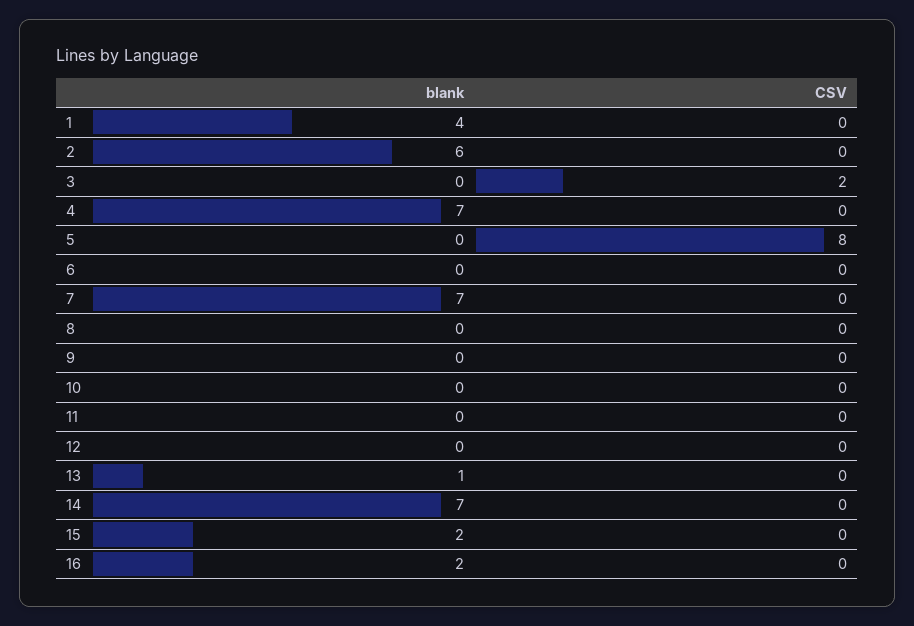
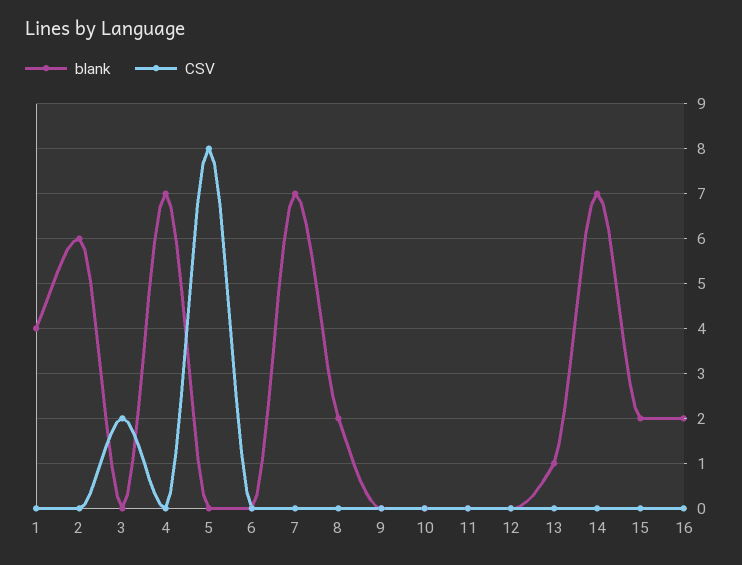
  {
    "blank": {
      "1": 4,
      "2": 6,
      "3": 0,
      "4": 7,
      "5": 0,
      "6": 0,
      "7": 7,
-     "8": 0,
+     "8": 2,
      "9": 0,
      "10": 0,
      "11": 0,
      "12": 0,
      "13": 1,
      "14": 7,
      "15": 2,
      "16": 2
    },
    "CSV": {
      "1": 0,
      "2": 0,
      "3": 2,
      "4": 0,
      "5": 8,
      "6": 0,
      "7": 0,
      "8": 0,
      "9": 0,
      "10": 0,
      "11": 0,
      "12": 0,
      "13": 0,
      "14": 0,
      "15": 0,
      "16": 0
    }
  }

